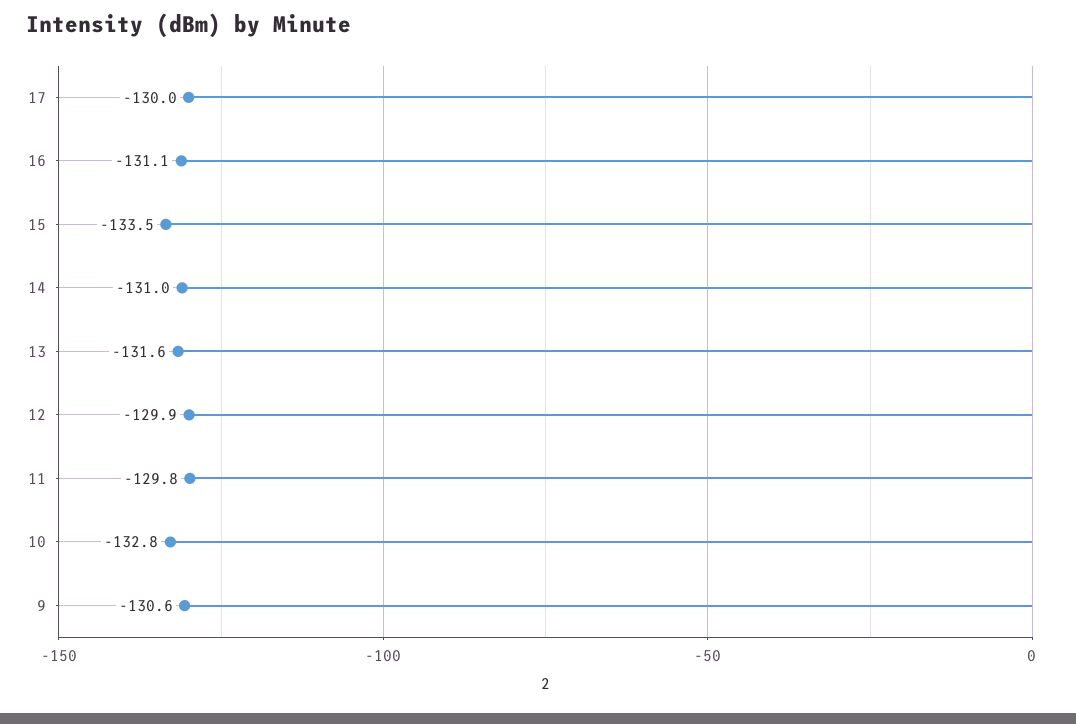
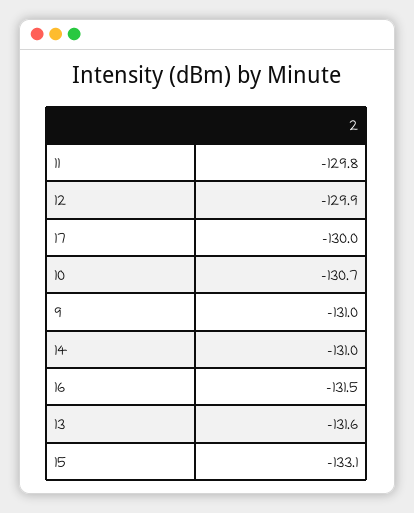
  {
    "17": -130,
-   "16": -131.1,
+   "16": -131.5,
-   "15": -133.5,
+   "15": -133.1,
    "14": -131,
    "13": -131.6,
    "12": -129.9,
    "11": -129.8,
-   "10": -132.8,
+   "10": -130.7,
-   "9": -130.6
+   "9": -131
  }

